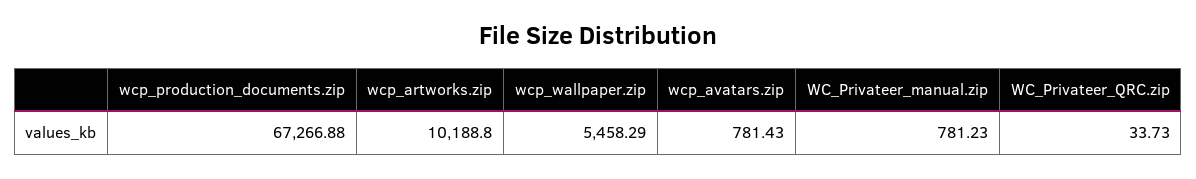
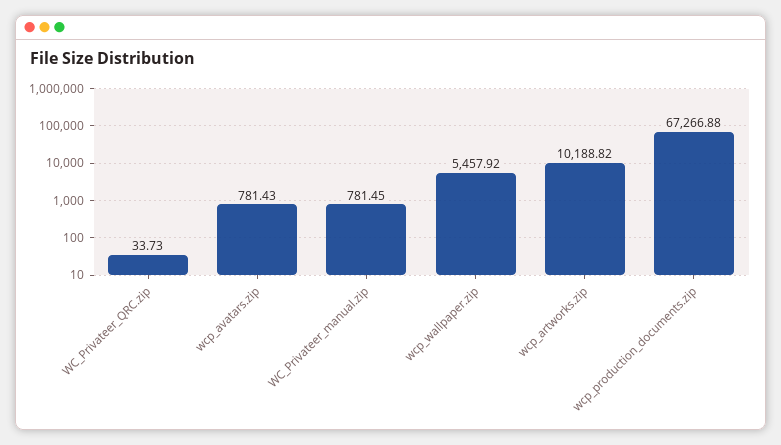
  {
    "wcp_production_documents.zip": 67266.88,
-   "wcp_artworks.zip": 10188.8,
+   "wcp_artworks.zip": 10188.82,
-   "wcp_wallpaper.zip": 5458.29,
+   "wcp_wallpaper.zip": 5457.92,
    "wcp_avatars.zip": 781.43,
-   "WC_Privateer_manual.zip": 781.23,
+   "WC_Privateer_manual.zip": 781.45,
    "WC_Privateer_QRC.zip": 33.73
  }

